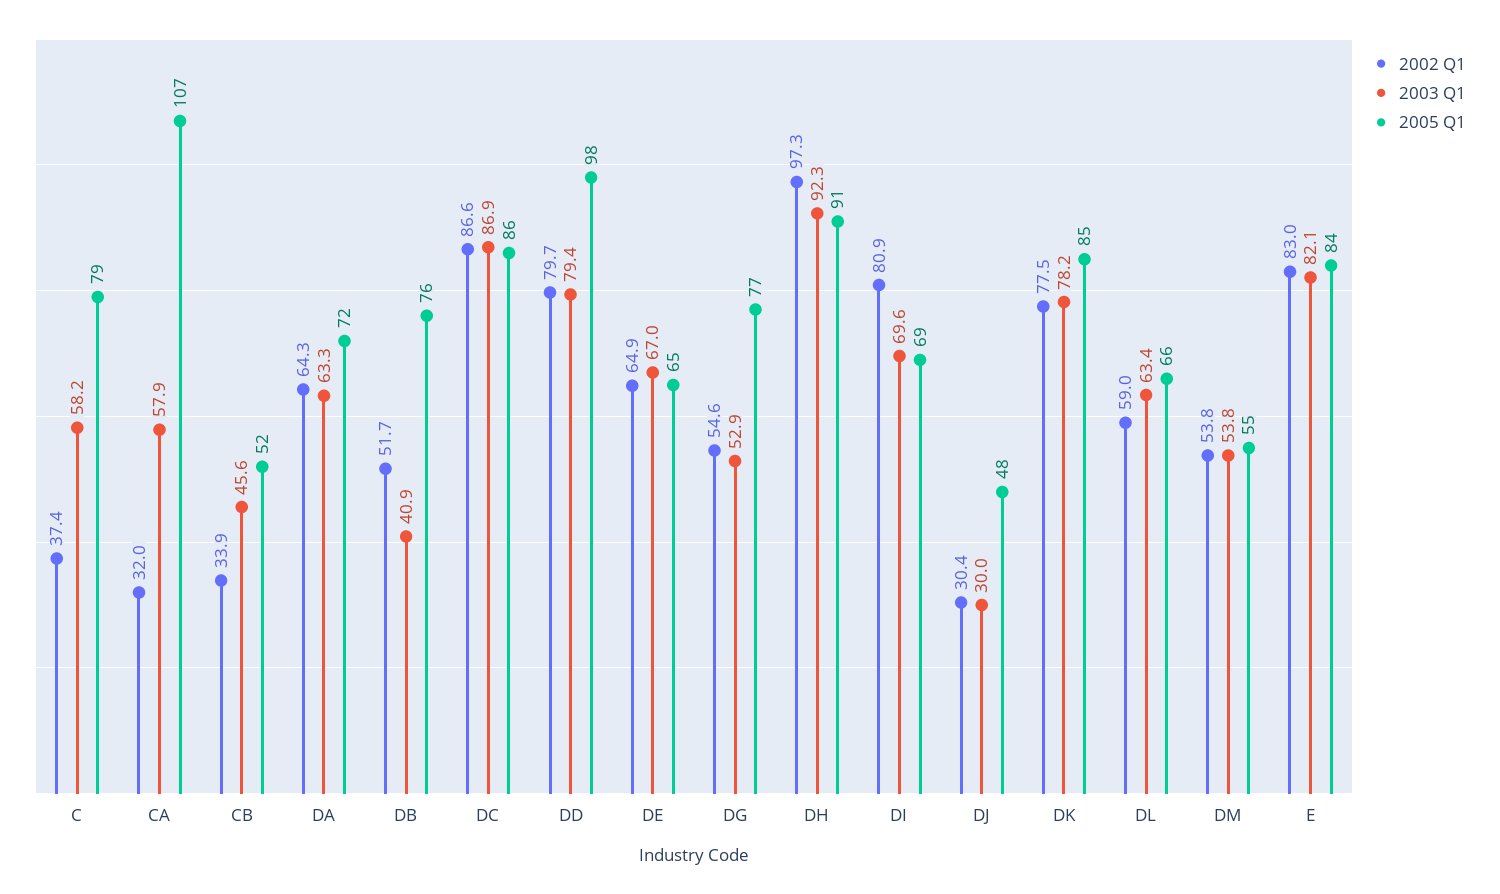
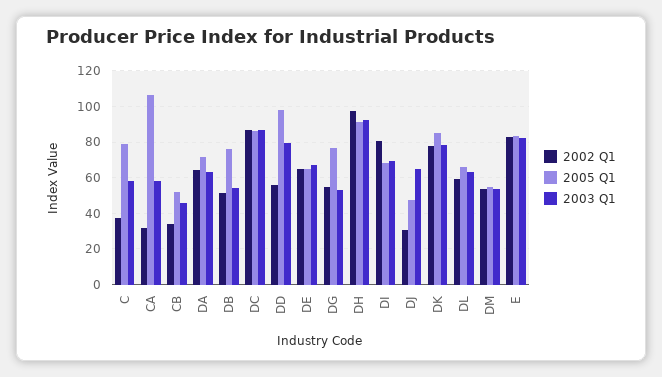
  {
    "2002 Q1": {
      "C": 37.4,
      "CA": 32,
      "CB": 33.9,
      "DA": 64.3,
      "DB": 51.7,
      "DC": 86.6,
-     "DD": 79.7,
+     "DD": 55,
      "DE": 64.9,
      "DG": 54.6,
      "DH": 97.3,
      "DI": 80.9,
      "DJ": 30.4,
      "DK": 77.5,
      "DL": 59,
      "DM": 53.8,
      "E": 83
    },
    "2003 Q1": {
      "C": 58.2,
      "CA": 57.9,
      "CB": 45.6,
      "DA": 63.3,
-     "DB": 40.9,
+     "DB": 55,
      "DC": 86.9,
      "DD": 79.4,
      "DE": 67,
      "DG": 52.9,
      "DH": 92.3,
      "DI": 69.6,
-     "DJ": 30,
+     "DJ": 65,
      "DK": 78.2,
      "DL": 63.4,
      "DM": 53.8,
      "E": 82.1
    },
    "2005 Q1": {
      "C": 79,
      "CA": 107,
      "CB": 52,
      "DA": 72,
      "DB": 76,
      "DC": 86,
      "DD": 98,
      "DE": 65,
      "DG": 77,
      "DH": 91,
      "DI": 69,
      "DJ": 48,
      "DK": 85,
      "DL": 66,
      "DM": 55,
      "E": 84
    }
  }

